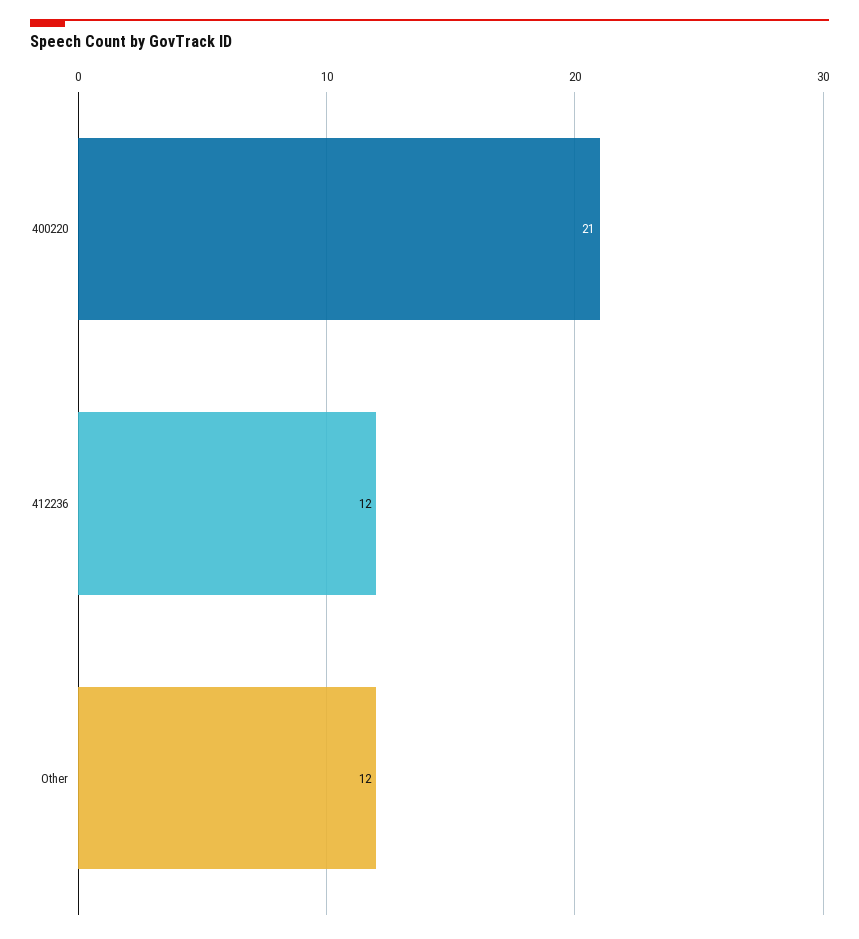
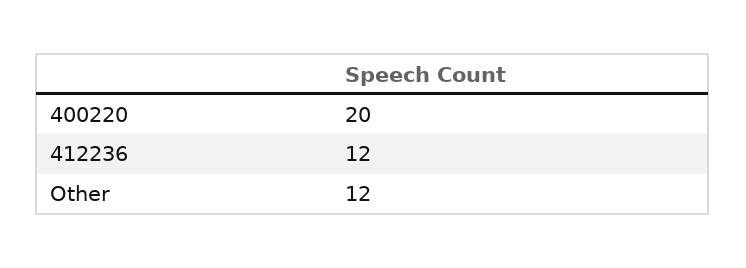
  {
-   "400220": 21,
+   "400220": 20,
    "412236": 12,
    "Other": 12
  }

